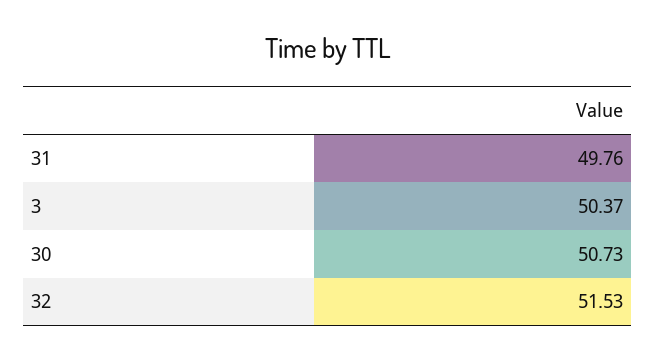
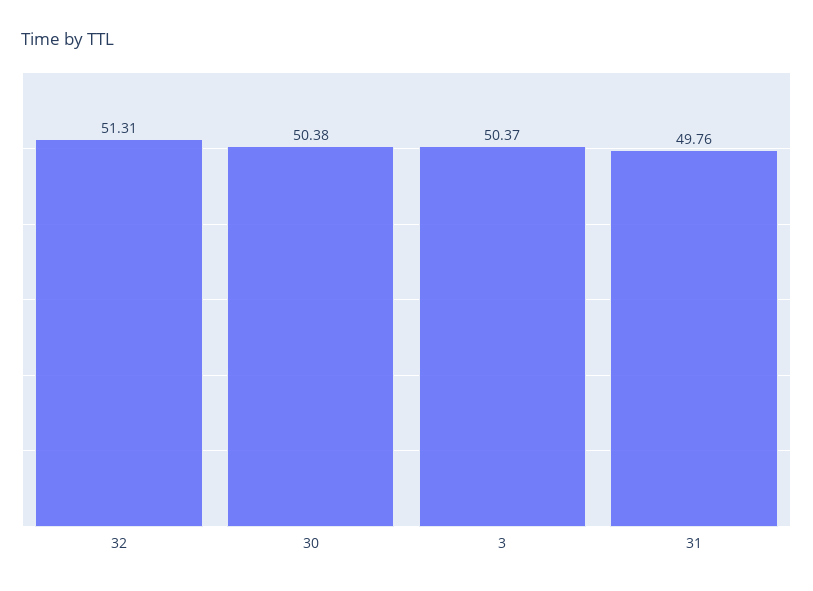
  {
    "31": 49.76,
    "3": 50.37,
-   "30": 50.73,
+   "30": 50.38,
-   "32": 51.53
+   "32": 51.31
  }

